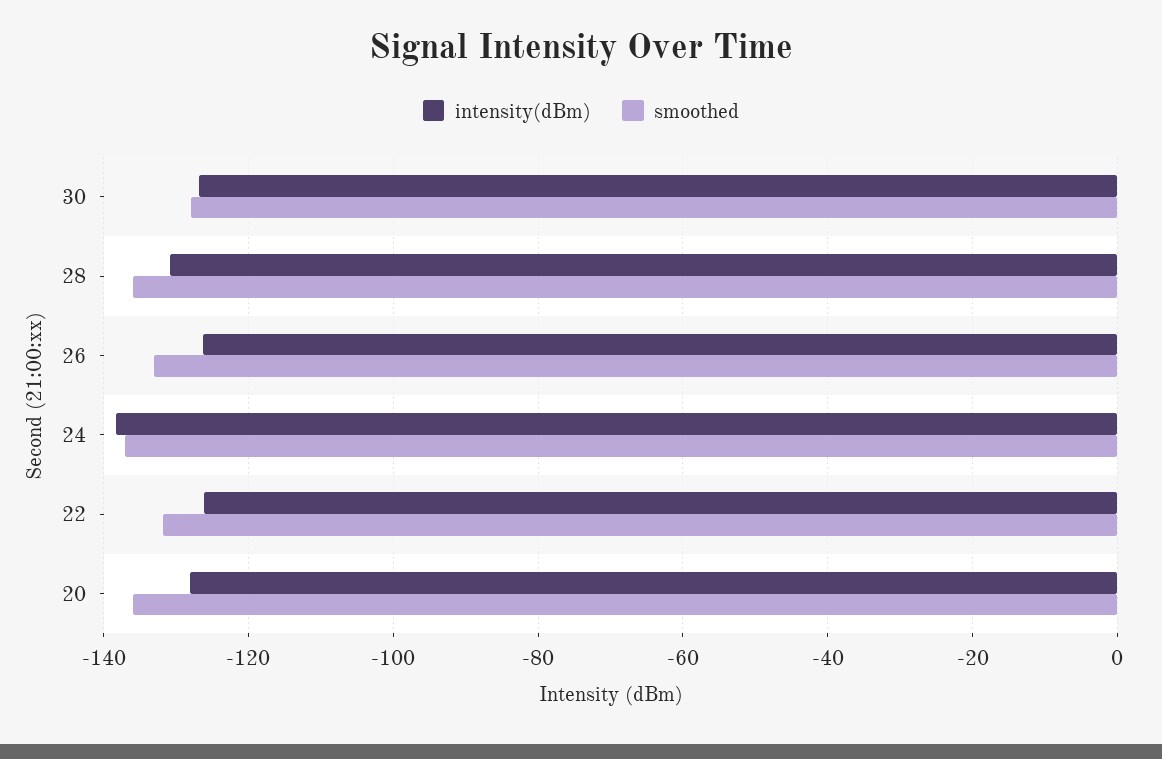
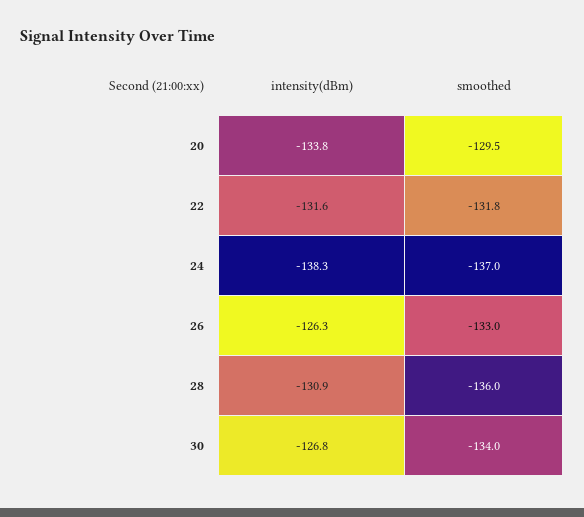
  {
    "intensity(dBm)": {
      "30": -126.8,
      "28": -130.9,
      "26": -126.3,
      "24": -138.3,
-     "22": -126,
+     "22": -131.6,
-     "20": -128
+     "20": -133.8
    },
    "smoothed": {
-     "30": -128,
+     "30": -134,
      "28": -136,
      "26": -133,
      "24": -137,
      "22": -131.8,
-     "20": -136
+     "20": -129.5
    }
  }

